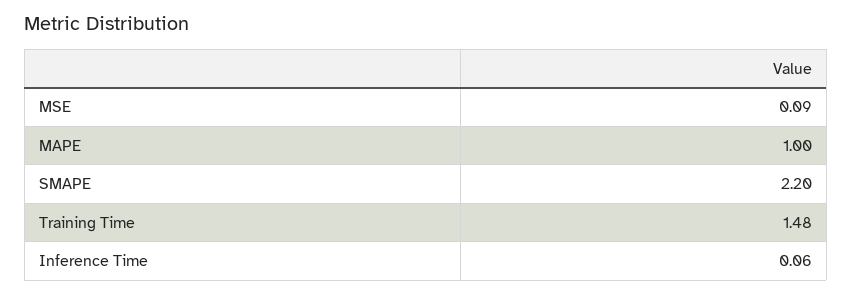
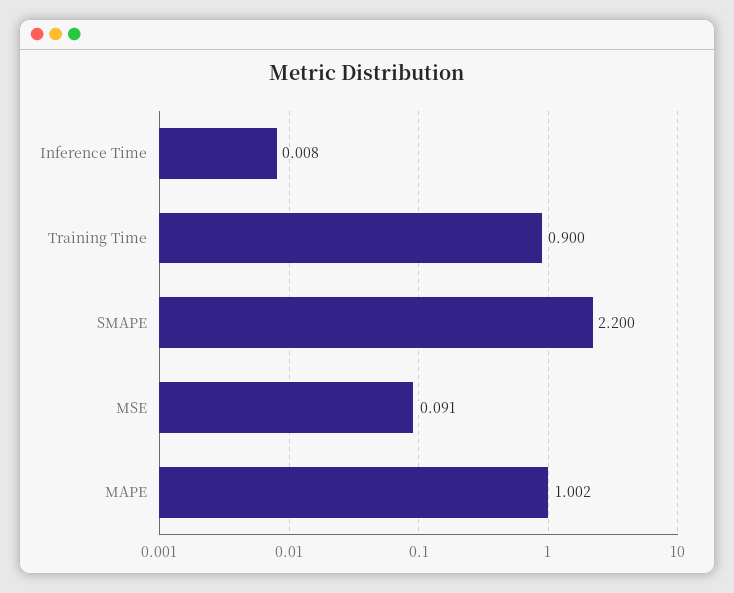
  {
    "MSE": 0.091,
    "MAPE": 1.002,
    "SMAPE": 2.2,
-   "Training Time": 1.48,
+   "Training Time": 0.9,
-   "Inference Time": 0.06
+   "Inference Time": 0.008
  }

